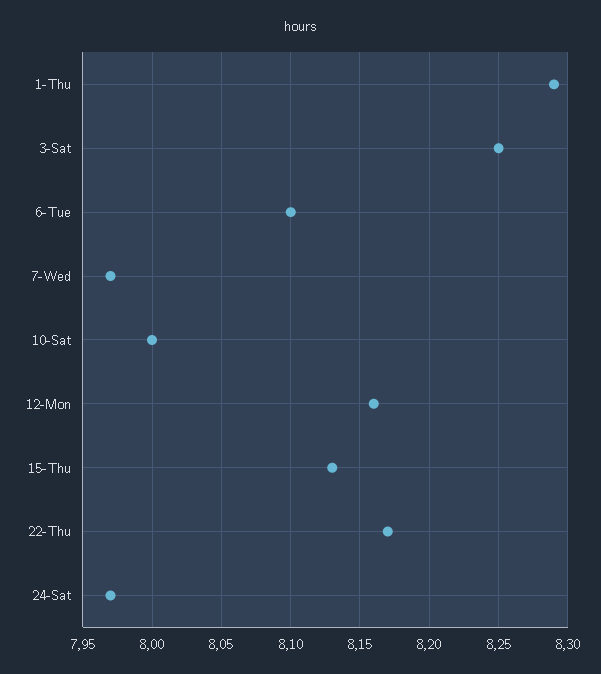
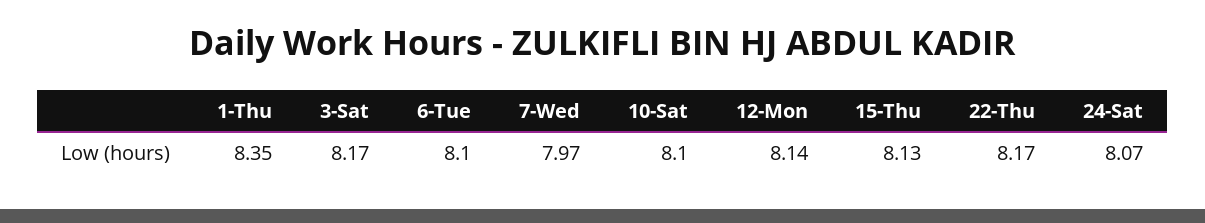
  {
-   "1-Thu": 8.29,
+   "1-Thu": 8.35,
-   "3-Sat": 8.25,
+   "3-Sat": 8.17,
    "6-Tue": 8.1,
    "7-Wed": 7.97,
-   "10-Sat": 8,
+   "10-Sat": 8.1,
-   "12-Mon": 8.16,
+   "12-Mon": 8.14,
    "15-Thu": 8.13,
    "22-Thu": 8.17,
-   "24-Sat": 7.97
+   "24-Sat": 8.07
  }

